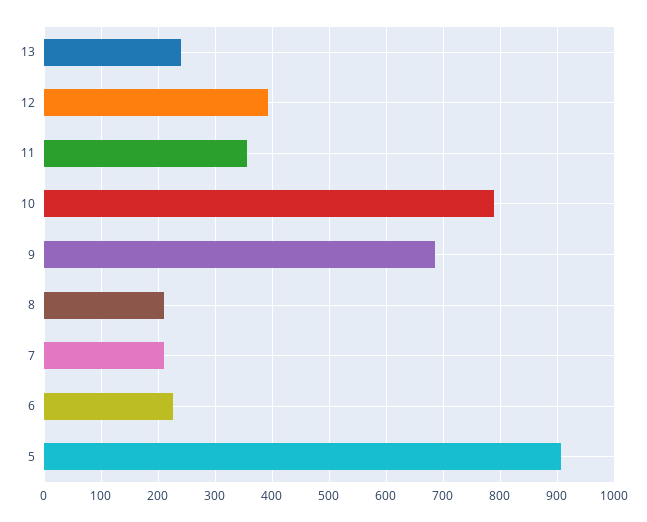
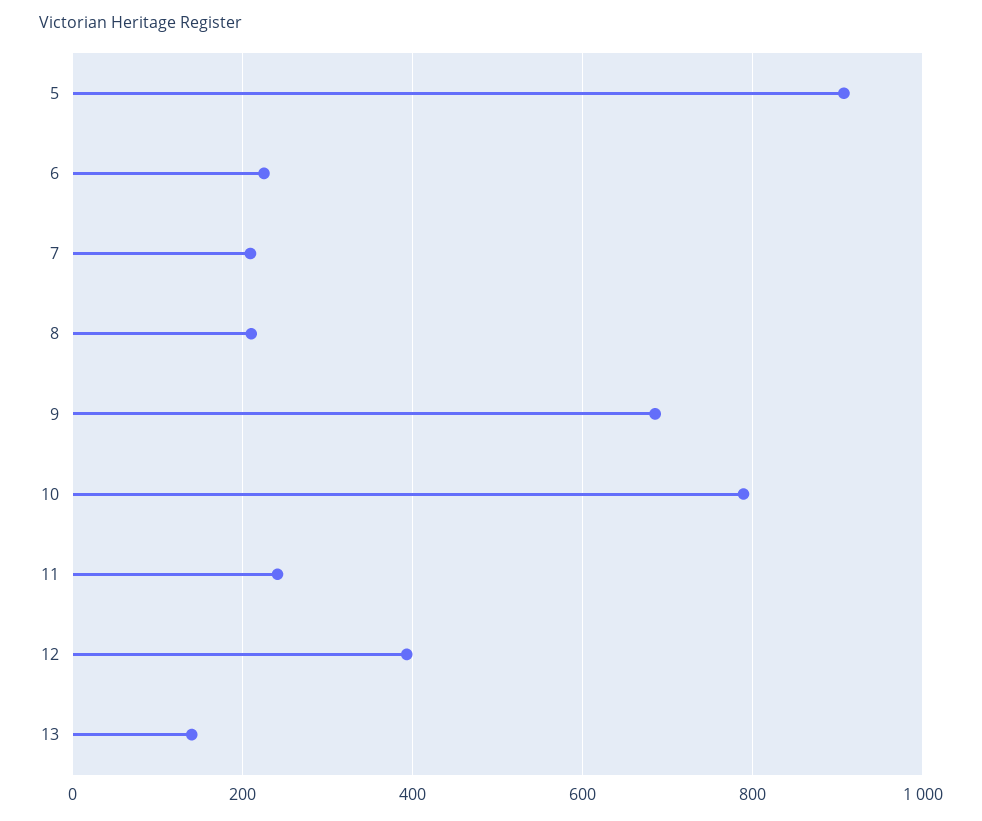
  {
-   "13": 240,
+   "13": 140,
    "12": 400,
-   "11": 360,
+   "11": 240,
    "10": 780,
    "9": 680,
    "8": 220,
    "7": 200,
    "6": 220,
    "5": 900
  }

